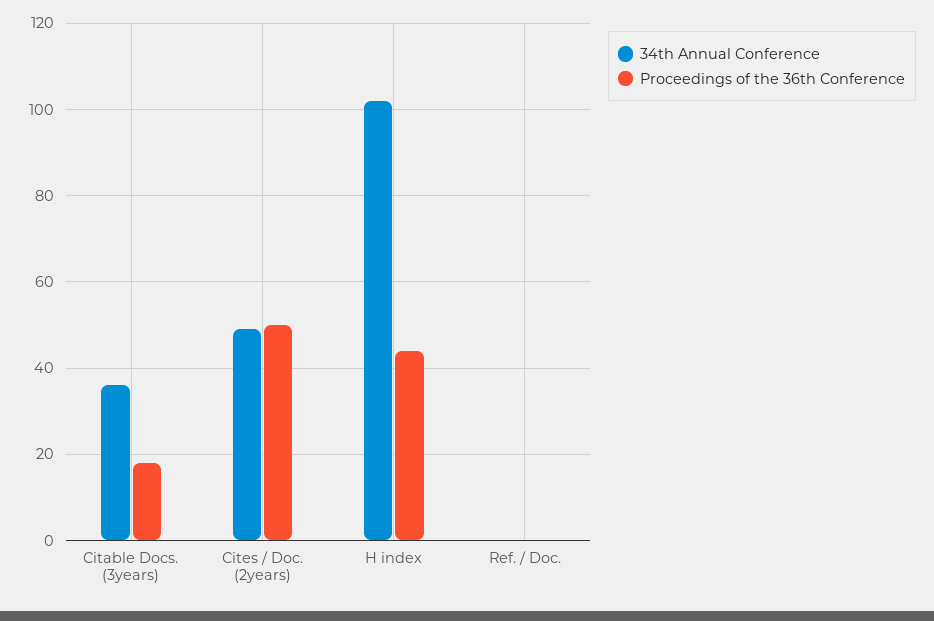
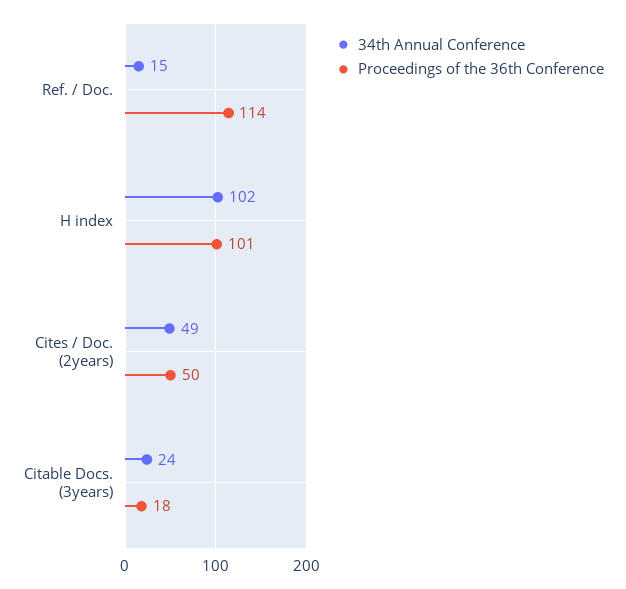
  {
    "34th Annual Conference": {
-     "Citable Docs. (3years)": 35,
+     "Citable Docs. (3years)": 24,
      "Cites / Doc. (2years)": 49,
      "H index": 102,
-     "Ref. / Doc.": 0
+     "Ref. / Doc.": 15
    },
    "Proceedings of the 36th Conference": {
      "Citable Docs. (3years)": 18,
      "Cites / Doc. (2years)": 50,
-     "H index": 45,
+     "H index": 101,
-     "Ref. / Doc.": 0
+     "Ref. / Doc.": 114
    }
  }

